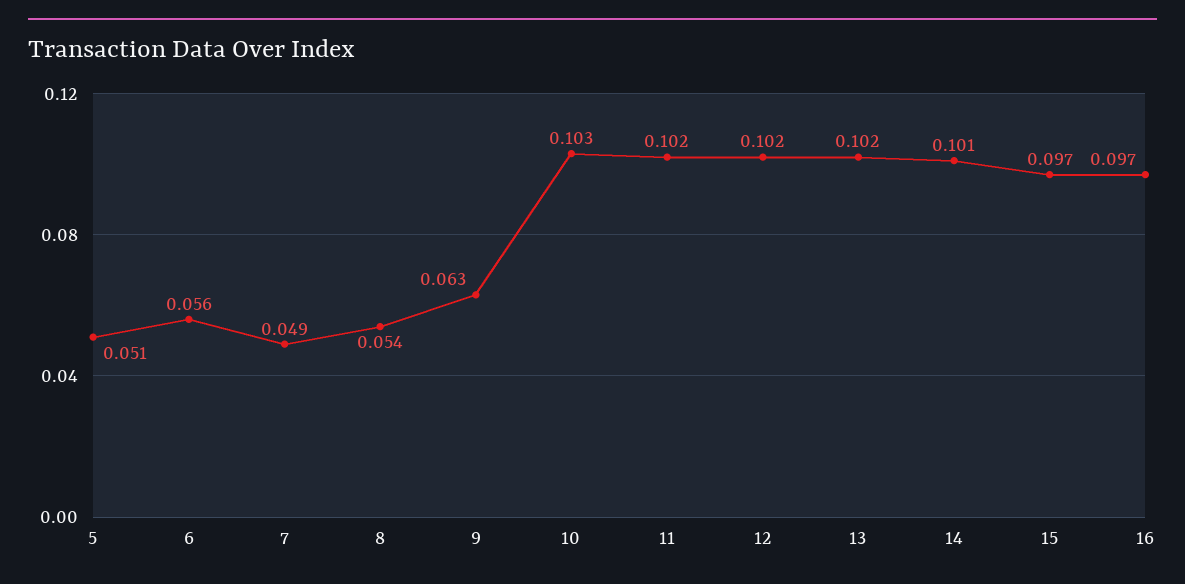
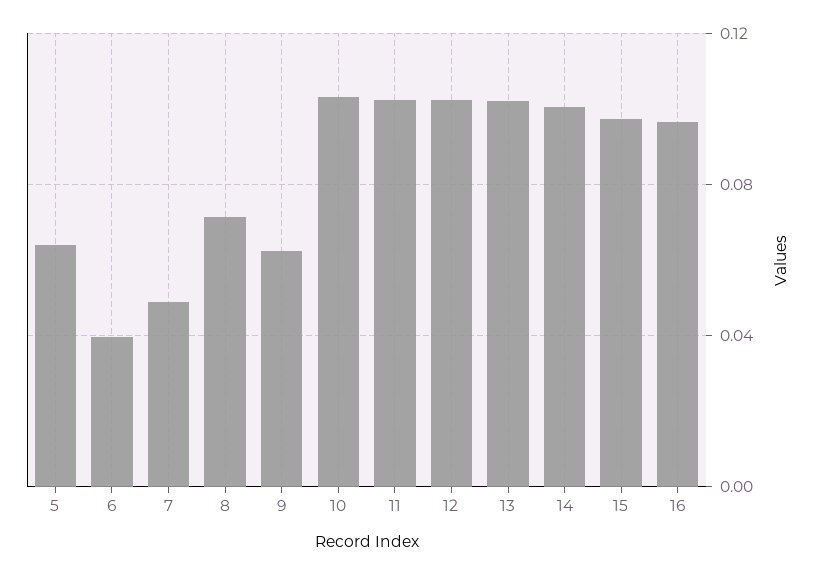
  {
-   "5": 0.051,
+   "5": 0.065,
-   "6": 0.056,
+   "6": 0.04,
    "7": 0.049,
-   "8": 0.054,
+   "8": 0.07,
    "9": 0.063,
    "10": 0.103,
    "11": 0.102,
    "12": 0.102,
    "13": 0.102,
    "14": 0.101,
    "15": 0.097,
    "16": 0.097
  }

